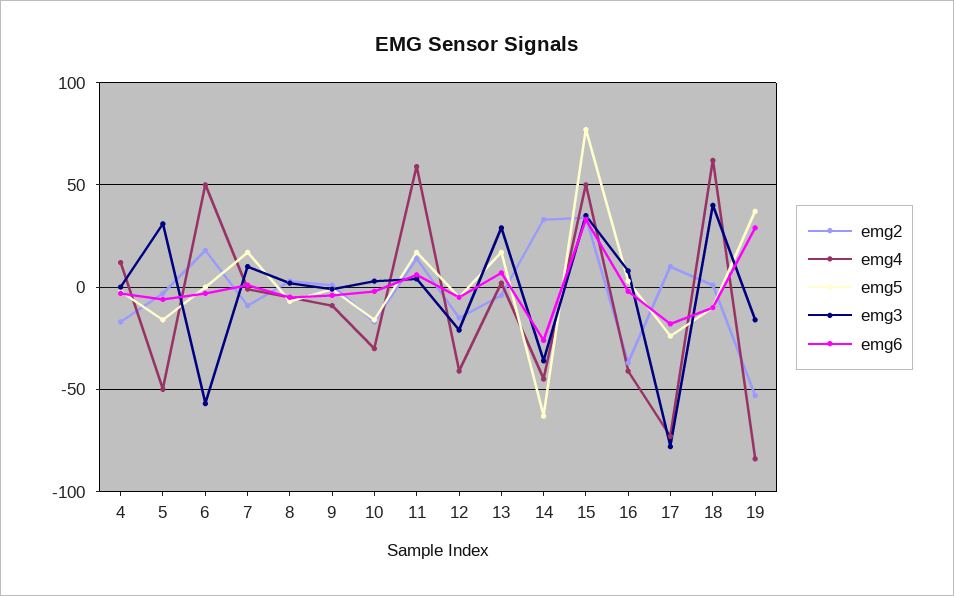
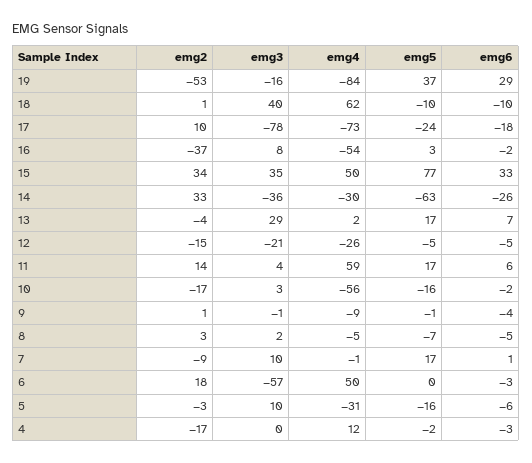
  {
    "emg2": {
      "4": -17,
      "5": -3,
      "6": 18,
      "7": -9,
      "8": 3,
      "9": 1,
      "10": -17,
      "11": 14,
      "12": -15,
      "13": -4,
      "14": 33,
      "15": 34,
      "16": -37,
      "17": 10,
      "18": 1,
      "19": -53
    },
    "emg4": {
      "4": 12,
-     "5": -50,
+     "5": -31,
      "6": 50,
      "7": -1,
      "8": -5,
      "9": -9,
-     "10": -30,
+     "10": -56,
      "11": 59,
-     "12": -40,
+     "12": -26,
      "13": 2,
-     "14": -45,
+     "14": -30,
      "15": 50,
-     "16": -40,
+     "16": -54,
      "17": -73,
      "18": 62,
      "19": -84
    },
    "emg5": {
      "4": -2,
      "5": -16,
      "6": 0,
      "7": 17,
      "8": -7,
      "9": -1,
      "10": -16,
      "11": 17,
      "12": -5,
      "13": 17,
      "14": -63,
      "15": 77,
      "16": 3,
      "17": -24,
      "18": -10,
      "19": 37
    },
    "emg3": {
      "4": 0,
-     "5": 30,
+     "5": 10,
      "6": -57,
      "7": 10,
      "8": 2,
      "9": -1,
      "10": 3,
      "11": 4,
      "12": -21,
      "13": 29,
      "14": -36,
      "15": 35,
      "16": 8,
      "17": -78,
      "18": 40,
      "19": -16
    },
    "emg6": {
      "4": -3,
      "5": -6,
      "6": -3,
      "7": 1,
      "8": -5,
      "9": -4,
      "10": -2,
      "11": 6,
      "12": -5,
      "13": 7,
      "14": -26,
      "15": 33,
      "16": -2,
      "17": -18,
      "18": -10,
      "19": 29
    }
  }

